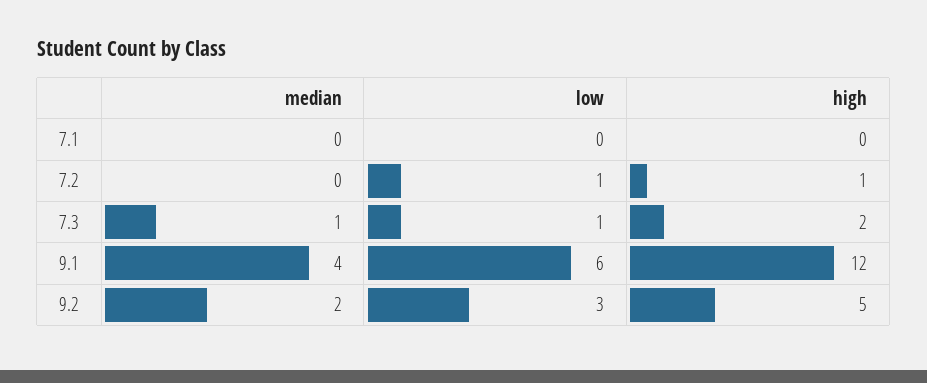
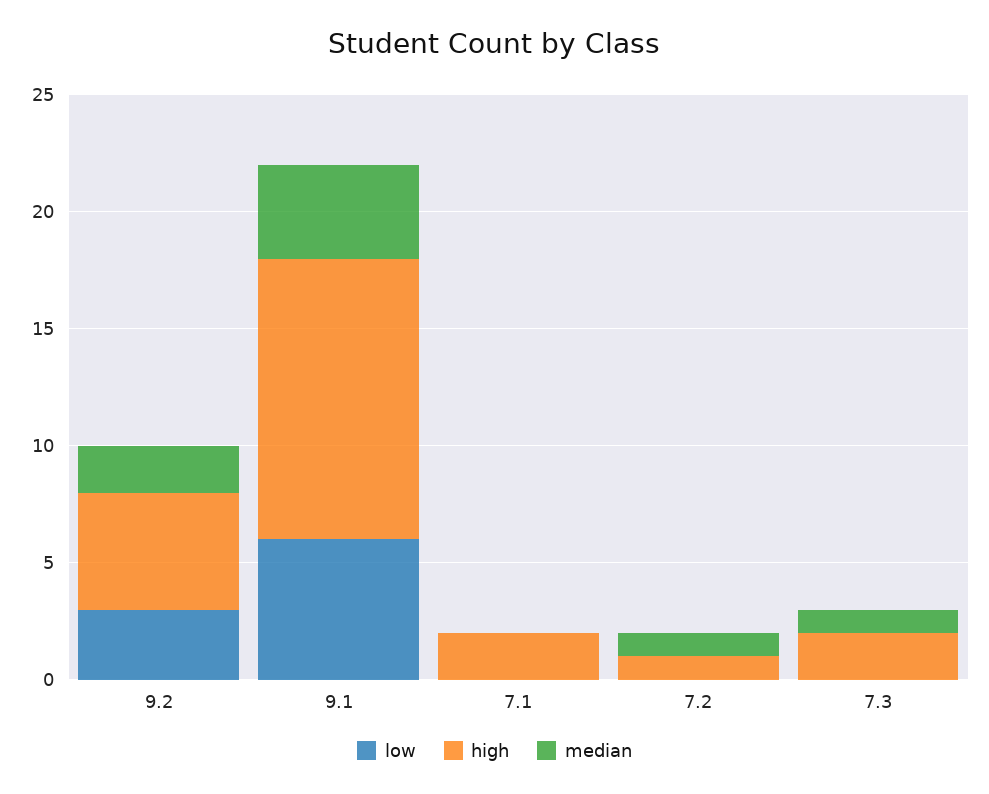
  {
    "median": {
      "7.1": 0,
-     "7.2": 0,
+     "7.2": 1,
      "7.3": 1,
      "9.1": 4,
      "9.2": 2
    },
    "low": {
      "7.1": 0,
-     "7.2": 1,
+     "7.2": 0,
-     "7.3": 1,
+     "7.3": 0,
      "9.1": 6,
      "9.2": 3
    },
    "high": {
-     "7.1": 0,
+     "7.1": 2,
      "7.2": 1,
      "7.3": 2,
      "9.1": 12,
      "9.2": 5
    }
  }

